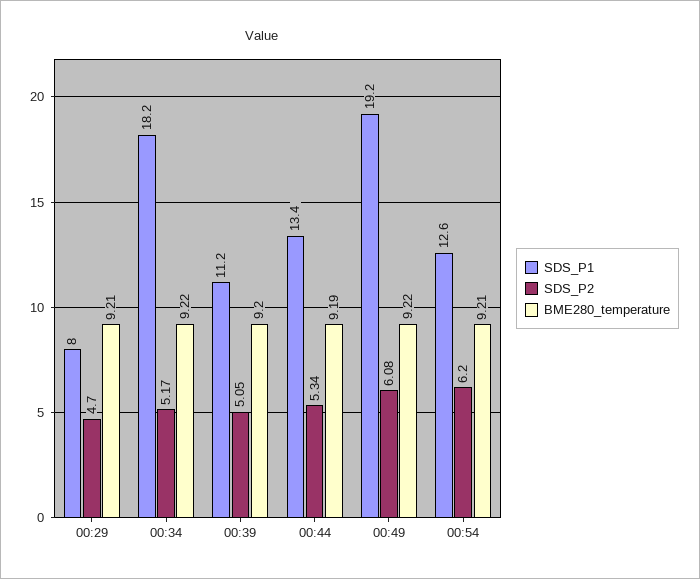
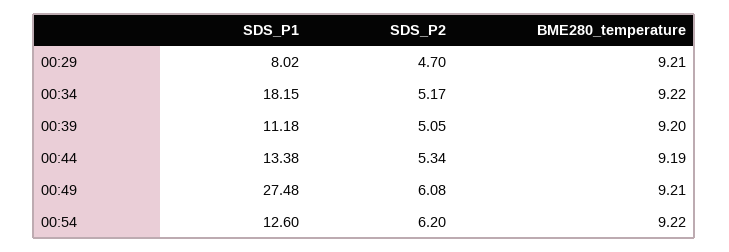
  {
    "SDS_P1": {
      "00:29": 8.02,
      "00:34": 18.15,
      "00:39": 11.18,
      "00:44": 13.38,
-     "00:49": 19.2,
+     "00:49": 27.48,
      "00:54": 12.6
    },
    "SDS_P2": {
      "00:29": 4.7,
      "00:34": 5.17,
      "00:39": 5.05,
      "00:44": 5.34,
      "00:49": 6.08,
      "00:54": 6.2
    },
    "BME280_temperature": {
      "00:29": 9.21,
      "00:34": 9.22,
      "00:39": 9.2,
      "00:44": 9.19,
-     "00:49": 9.22,
+     "00:49": 9.21,
-     "00:54": 9.21
+     "00:54": 9.22
    }
  }

